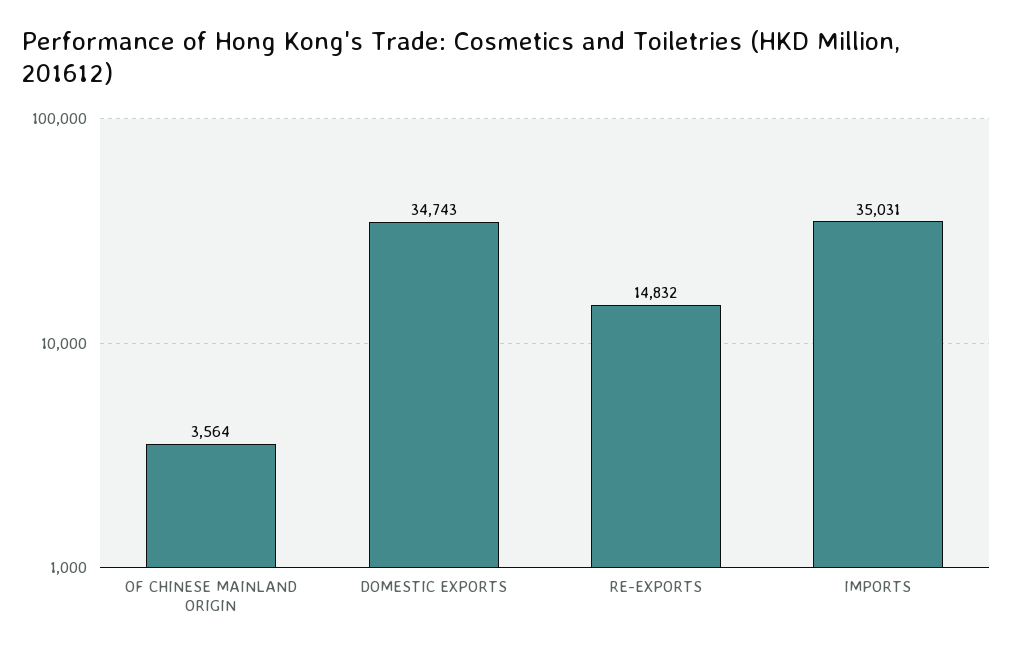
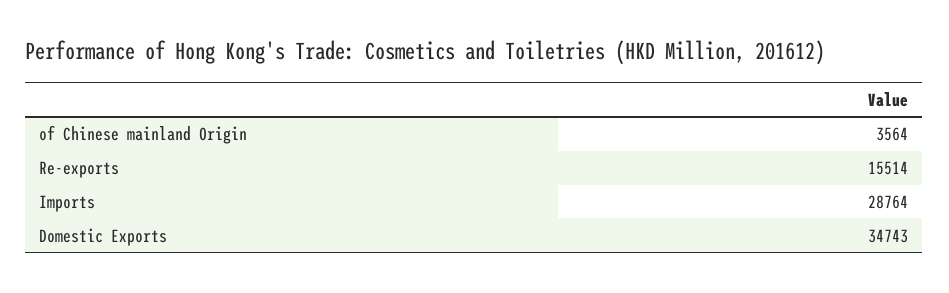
  {
    "OF CHINESE MAINLAND ORIGIN": 3564,
    "DOMESTIC EXPORTS": 34743,
-   "RE-EXPORTS": 14832,
+   "RE-EXPORTS": 15514,
-   "IMPORTS": 35031
+   "IMPORTS": 28764
  }

